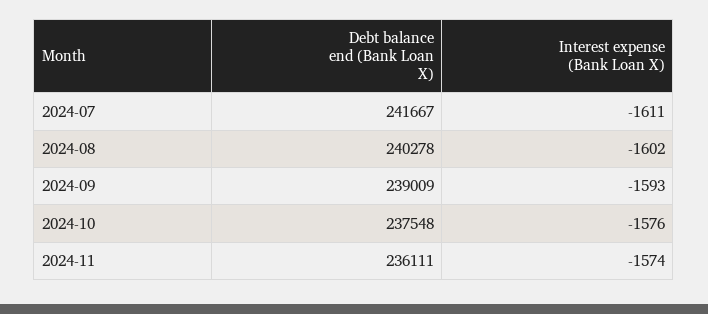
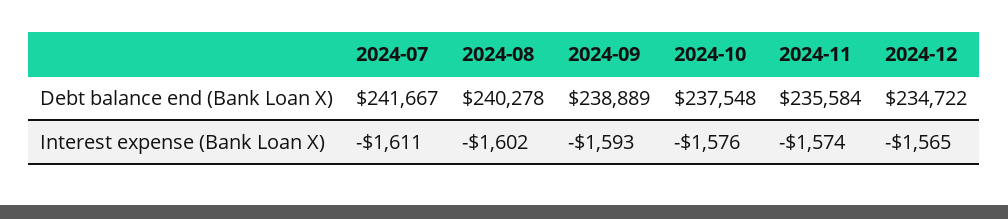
  {
    "Debt balance end (Bank Loan X)": {
      "2024-07": 241667,
      "2024-08": 240278,
-     "2024-09": 239009,
+     "2024-09": 238889,
      "2024-10": 237548,
-     "2024-11": 236111
+     "2024-11": 235584,
+     "2024-12": 234722
    },
    "Interest expense (Bank Loan X)": {
      "2024-07": -1611,
      "2024-08": -1602,
      "2024-09": -1593,
      "2024-10": -1576,
-     "2024-11": -1574
+     "2024-11": -1574,
+     "2024-12": -1565
    }
  }

